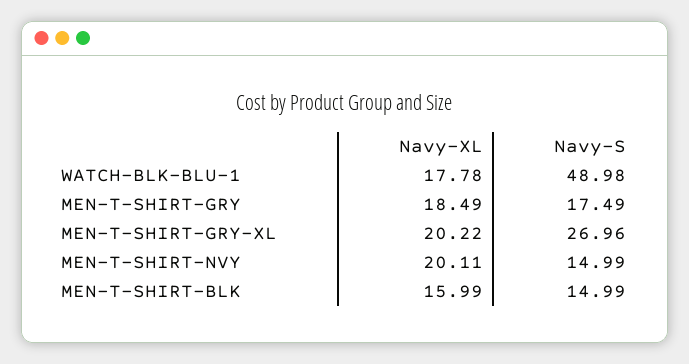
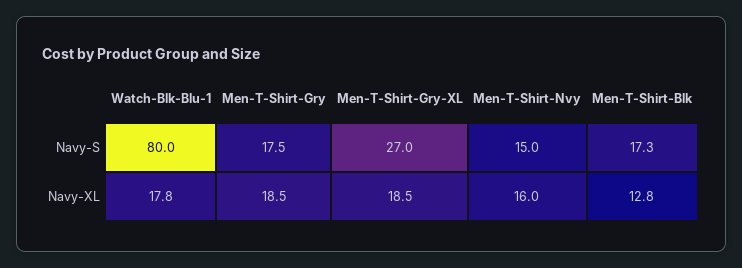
  {
    "Navy-XL": {
      "WATCH-BLK-BLU-1": 17.78,
      "MEN-T-SHIRT-GRY": 18.49,
-     "MEN-T-SHIRT-GRY-XL": 20.22,
+     "MEN-T-SHIRT-GRY-XL": 18.5,
-     "MEN-T-SHIRT-NVY": 20.11,
+     "MEN-T-SHIRT-NVY": 16,
-     "MEN-T-SHIRT-BLK": 15.99
+     "MEN-T-SHIRT-BLK": 12.8
    },
    "Navy-S": {
-     "WATCH-BLK-BLU-1": 48.98,
+     "WATCH-BLK-BLU-1": 80,
      "MEN-T-SHIRT-GRY": 17.49,
      "MEN-T-SHIRT-GRY-XL": 26.96,
      "MEN-T-SHIRT-NVY": 14.99,
-     "MEN-T-SHIRT-BLK": 14.99
+     "MEN-T-SHIRT-BLK": 17.3
    }
  }

